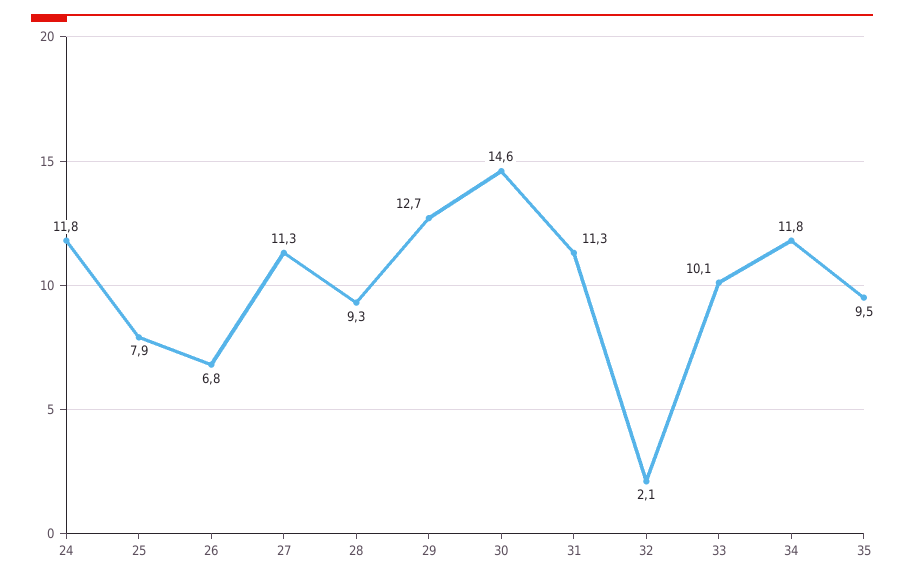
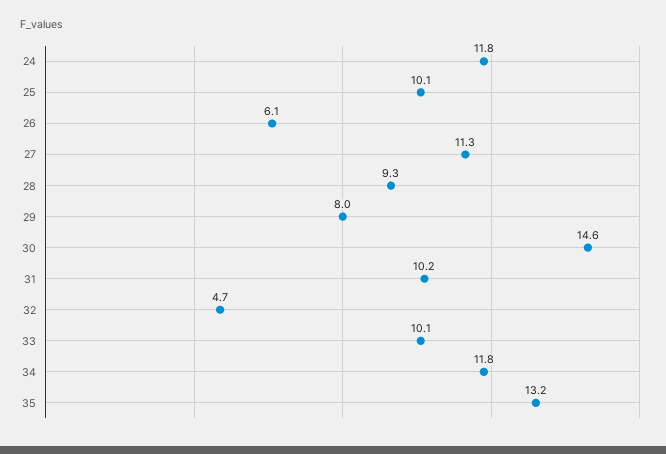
  {
    "24": 11.8,
-   "25": 7.9,
+   "25": 10.1,
-   "26": 6.8,
+   "26": 6.1,
    "27": 11.3,
    "28": 9.3,
-   "29": 12.7,
+   "29": 8,
    "30": 14.6,
-   "31": 11.3,
+   "31": 10.2,
-   "32": 2.1,
+   "32": 4.7,
    "33": 10.1,
    "34": 11.8,
-   "35": 9.5
+   "35": 13.2
  }

